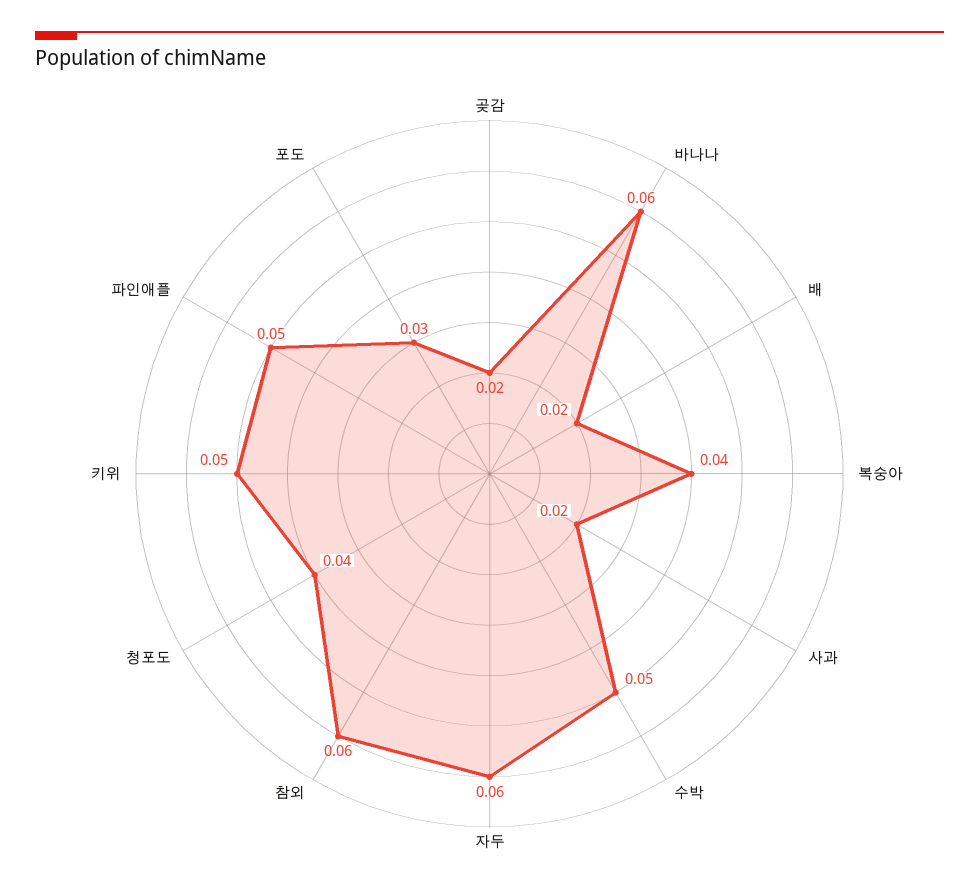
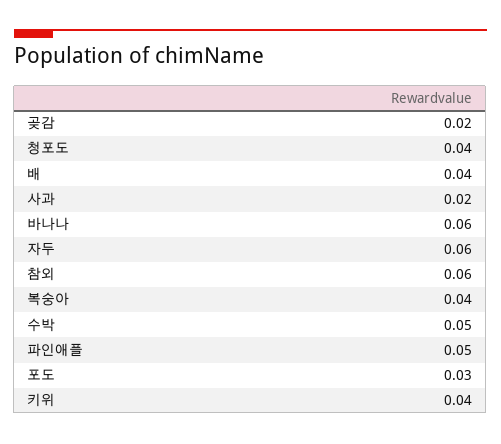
  {
    "곶감": 0.02,
    "바나나": 0.06,
-   "배": 0.02,
+   "배": 0.04,
    "복숭아": 0.04,
    "사과": 0.02,
    "수박": 0.05,
    "자두": 0.06,
    "참외": 0.06,
    "청포도": 0.04,
-   "키위": 0.05,
+   "키위": 0.04,
    "파인애플": 0.05,
    "포도": 0.03
  }

